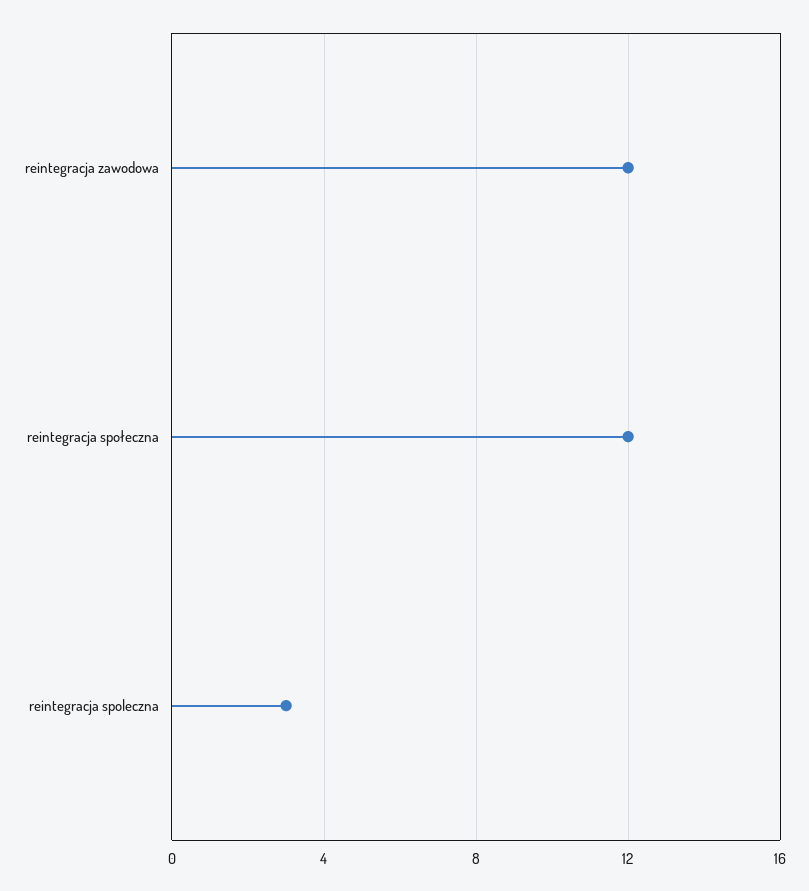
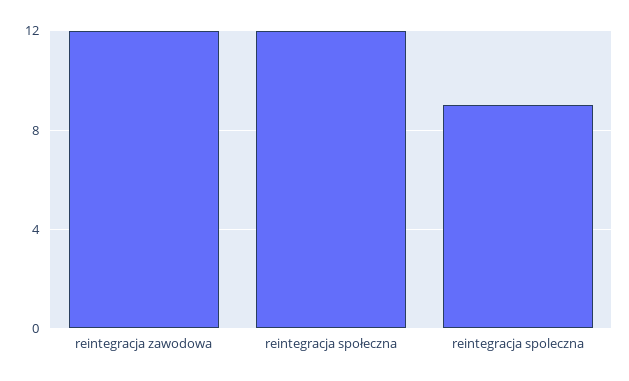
  {
    "reintegracja zawodowa": 12,
    "reintegracja społeczna": 12,
-   "reintegracja spoleczna": 3
+   "reintegracja spoleczna": 9
  }

